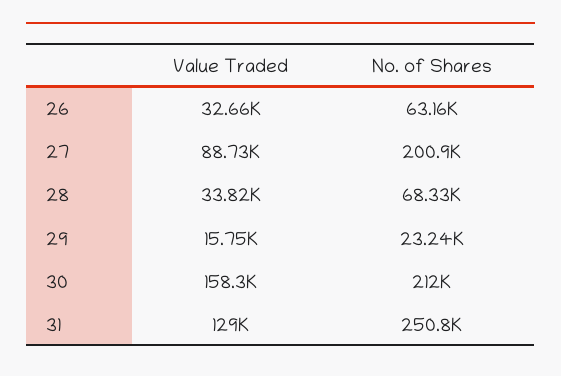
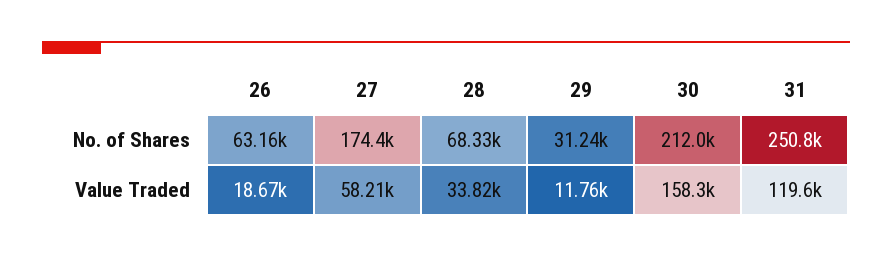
  {
    "Value Traded": {
-     "26": 32660,
+     "26": 18670,
-     "27": 88730,
+     "27": 58210,
      "28": 33820,
-     "29": 15750,
+     "29": 11760,
      "30": 158300,
-     "31": 129000
+     "31": 119600
    },
    "No. of Shares": {
      "26": 63160,
-     "27": 200900,
+     "27": 174400,
      "28": 68330,
-     "29": 23240,
+     "29": 31240,
      "30": 212000,
      "31": 250800
    }
  }

